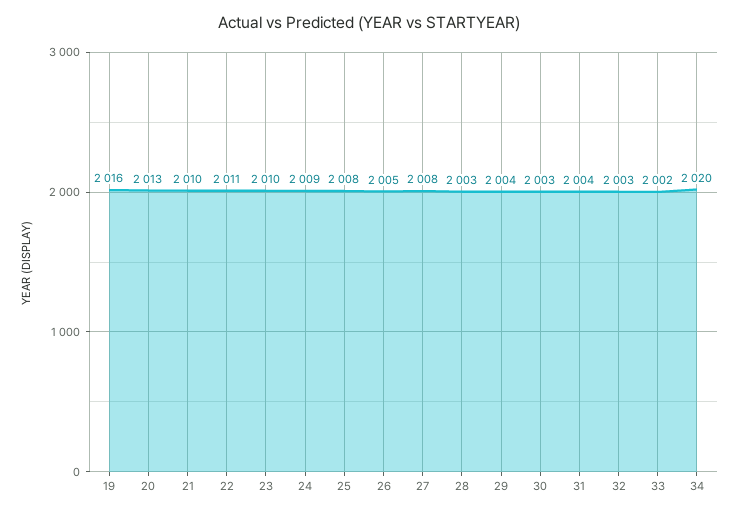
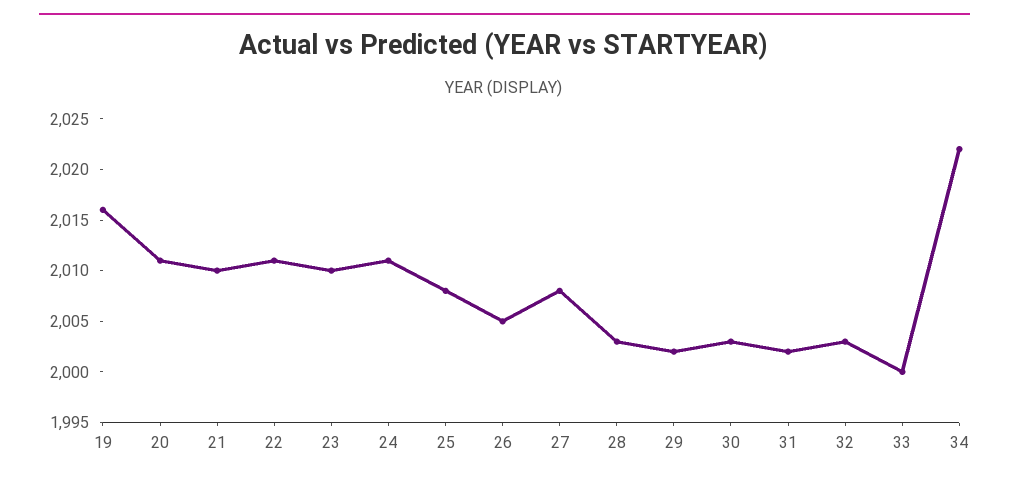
  {
    "19": 2016,
-   "20": 2013,
+   "20": 2011,
    "21": 2010,
    "22": 2011,
    "23": 2010,
-   "24": 2009,
+   "24": 2011,
    "25": 2008,
    "26": 2005,
    "27": 2008,
    "28": 2003,
-   "29": 2004,
+   "29": 2002,
    "30": 2003,
-   "31": 2004,
+   "31": 2002,
    "32": 2003,
-   "33": 2002,
+   "33": 2000,
-   "34": 2020
+   "34": 2022
  }

